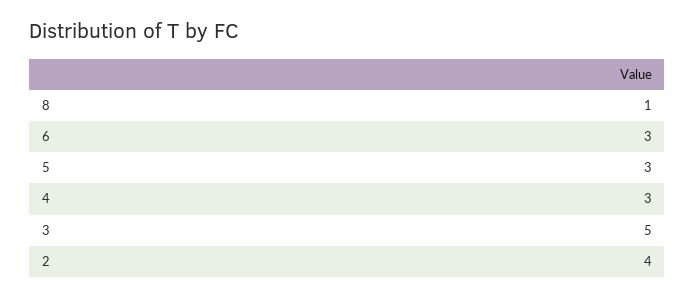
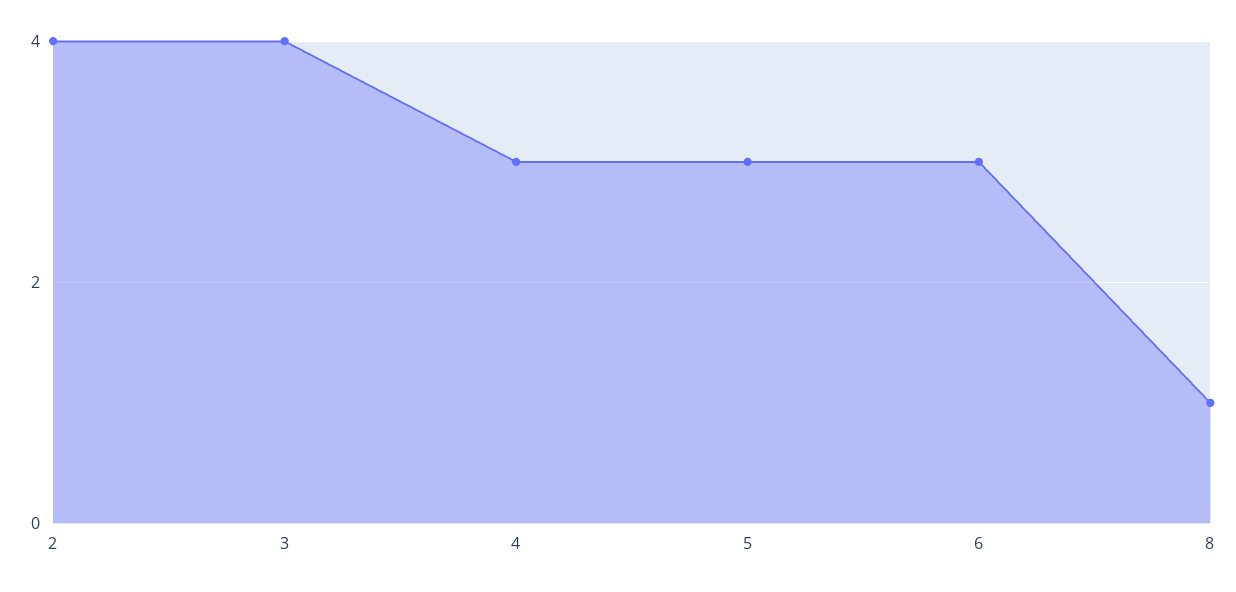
  {
    "8": 1,
    "6": 3,
    "5": 3,
    "4": 3,
-   "3": 5,
+   "3": 4,
    "2": 4
  }

